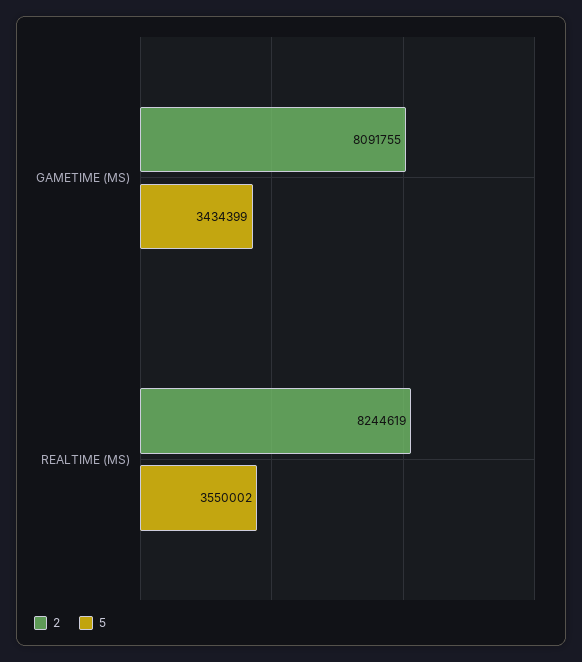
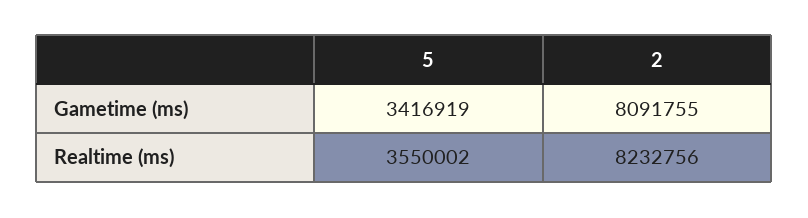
  {
    "2": {
      "GAMETIME (MS)": 8091755,
-     "REALTIME (MS)": 8244619
+     "REALTIME (MS)": 8232756
    },
    "5": {
-     "GAMETIME (MS)": 3434399,
+     "GAMETIME (MS)": 3416919,
      "REALTIME (MS)": 3550002
    }
  }

